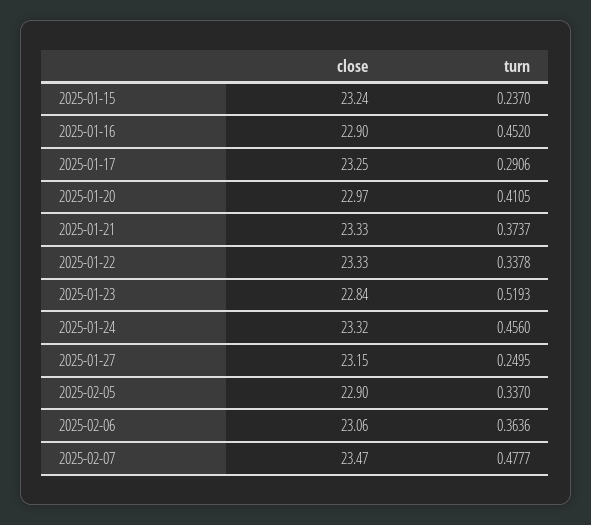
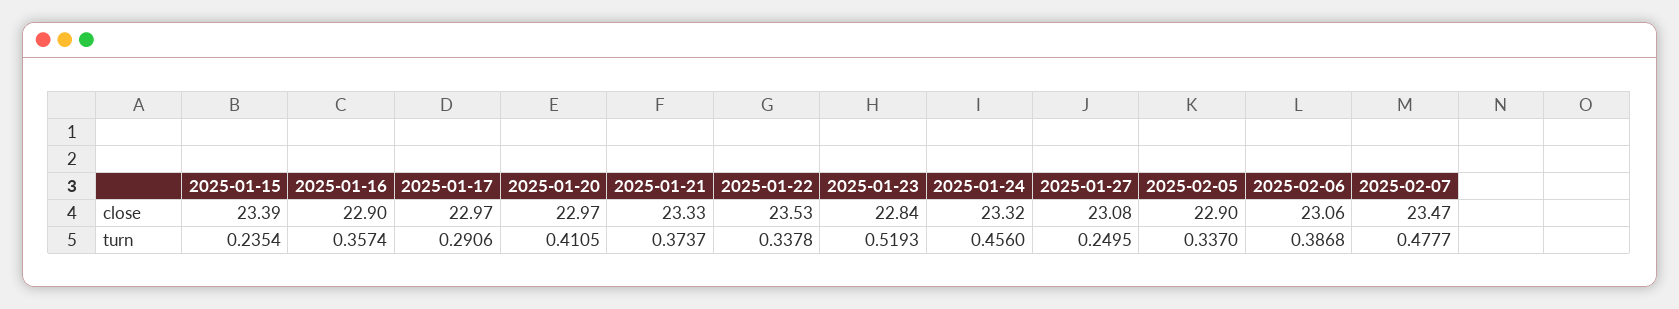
  {
    "close": {
-     "2025-01-15": 23.24,
+     "2025-01-15": 23.39,
      "2025-01-16": 22.9,
-     "2025-01-17": 23.25,
+     "2025-01-17": 22.97,
      "2025-01-20": 22.97,
      "2025-01-21": 23.33,
-     "2025-01-22": 23.33,
+     "2025-01-22": 23.53,
      "2025-01-23": 22.84,
      "2025-01-24": 23.32,
-     "2025-01-27": 23.15,
+     "2025-01-27": 23.08,
      "2025-02-05": 22.9,
      "2025-02-06": 23.06,
      "2025-02-07": 23.47
    },
    "turn": {
-     "2025-01-15": 0.237,
+     "2025-01-15": 0.2354,
-     "2025-01-16": 0.452,
+     "2025-01-16": 0.3574,
      "2025-01-17": 0.2906,
      "2025-01-20": 0.4105,
      "2025-01-21": 0.3737,
      "2025-01-22": 0.3378,
      "2025-01-23": 0.5193,
      "2025-01-24": 0.456,
      "2025-01-27": 0.2495,
      "2025-02-05": 0.337,
-     "2025-02-06": 0.3636,
+     "2025-02-06": 0.3868,
      "2025-02-07": 0.4777
    }
  }

